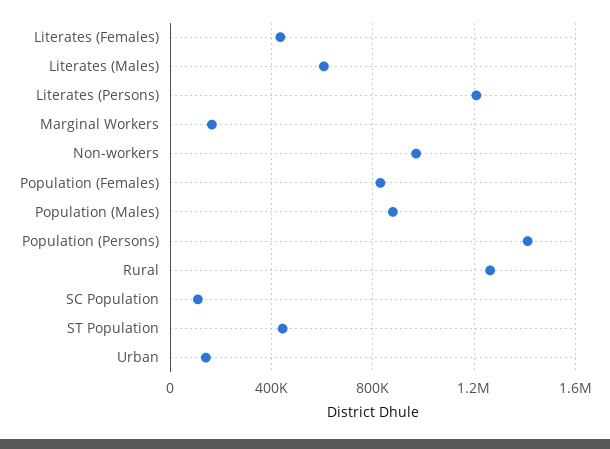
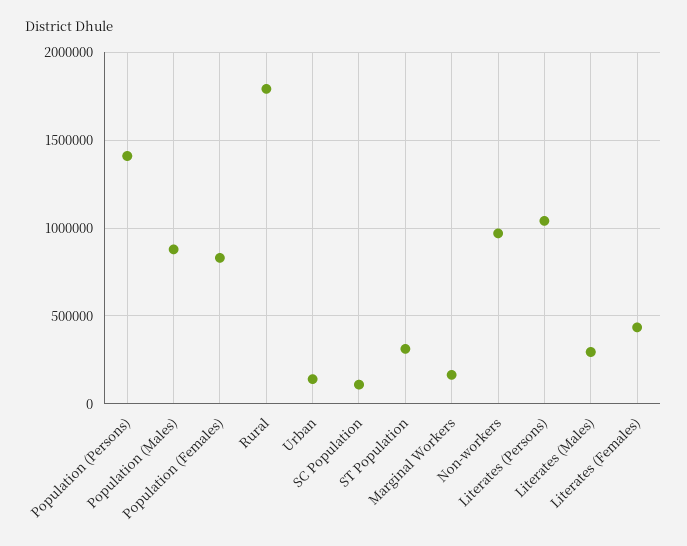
  {
    "Literates (Females)": 450000,
-   "Literates (Males)": 600000,
+   "Literates (Males)": 300000,
-   "Literates (Persons)": 1200000,
+   "Literates (Persons)": 1050000,
    "Marginal Workers": 150000,
    "Non-workers": 950000,
    "Population (Females)": 850000,
    "Population (Males)": 900000,
    "Population (Persons)": 1400000,
-   "Rural": 1250000,
+   "Rural": 1800000,
    "SC Population": 100000,
-   "ST Population": 450000,
+   "ST Population": 300000,
    "Urban": 150000
  }

